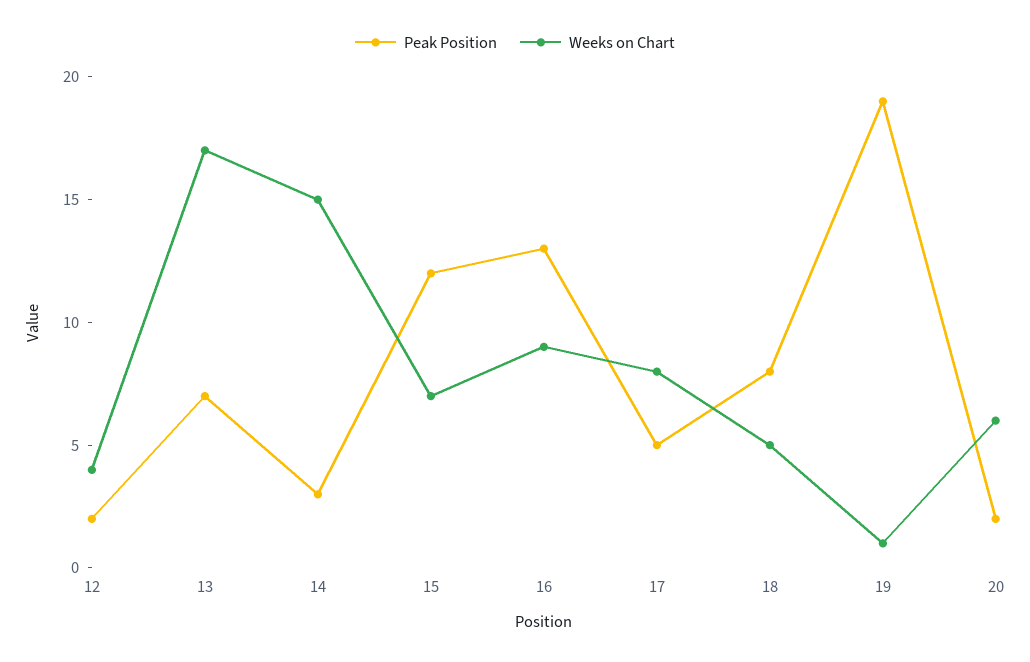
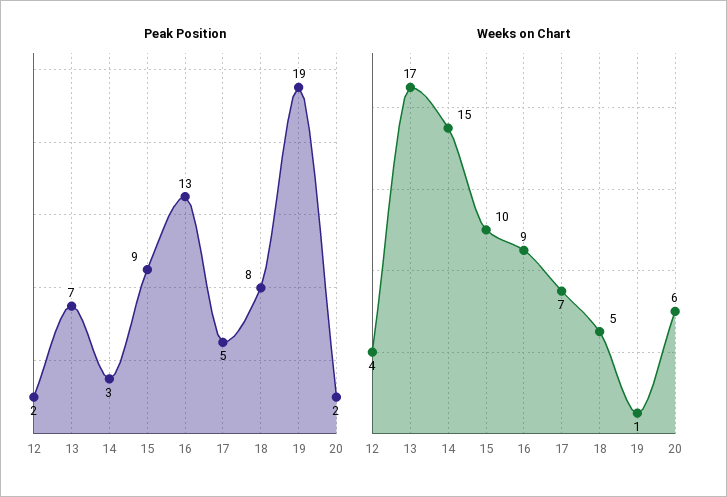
  {
    "Peak Position": {
      "12": 2,
      "13": 7,
      "14": 3,
-     "15": 12,
+     "15": 9,
      "16": 13,
      "17": 5,
      "18": 8,
      "19": 19,
      "20": 2
    },
    "Weeks on Chart": {
      "12": 4,
      "13": 17,
      "14": 15,
-     "15": 7,
+     "15": 10,
      "16": 9,
-     "17": 8,
+     "17": 7,
      "18": 5,
      "19": 1,
      "20": 6
    }
  }

